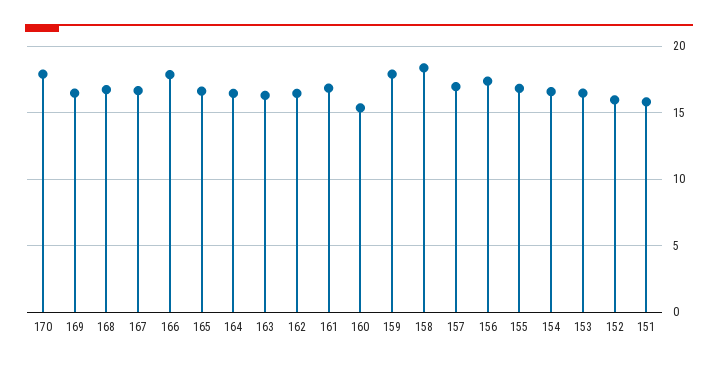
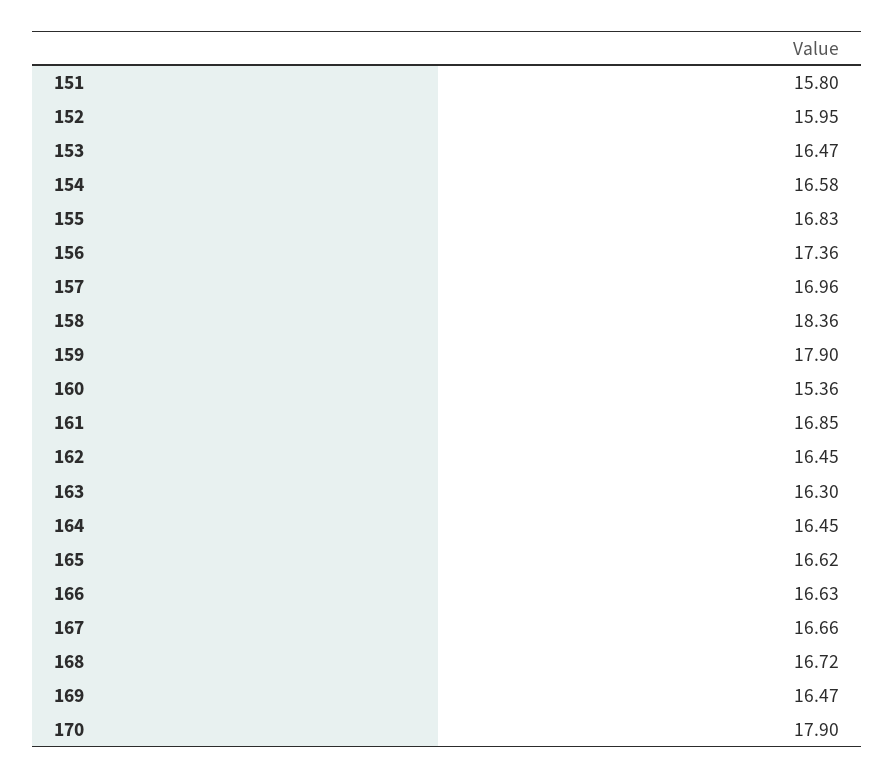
  {
    "170": 17.9,
    "169": 16.47,
    "168": 16.72,
    "167": 16.66,
-   "166": 18,
+   "166": 16.63,
    "165": 16.62,
    "164": 16.45,
    "163": 16.3,
    "162": 16.45,
    "161": 16.85,
    "160": 15.36,
    "159": 17.9,
    "158": 18.36,
    "157": 16.96,
    "156": 17.36,
    "155": 16.83,
    "154": 16.58,
    "153": 16.47,
    "152": 15.95,
    "151": 15.8
  }

